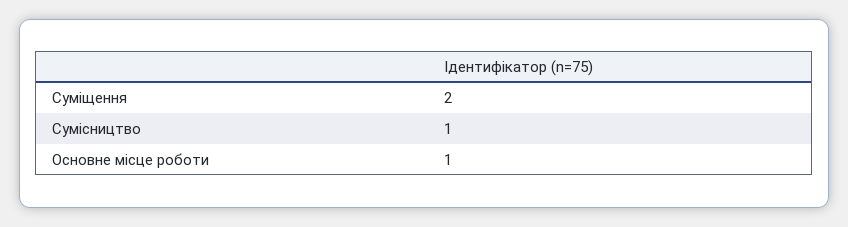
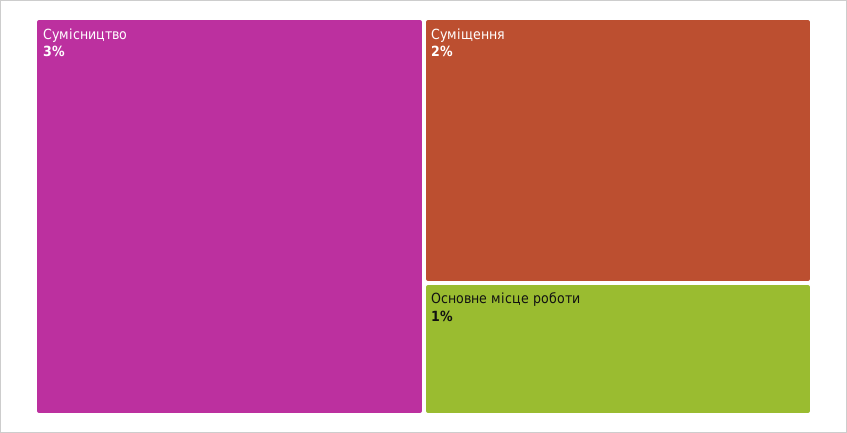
  {
    "Суміщення": 2,
-   "Сумісництво": 1,
+   "Сумісництво": 3,
    "Основне місце роботи": 1
  }

